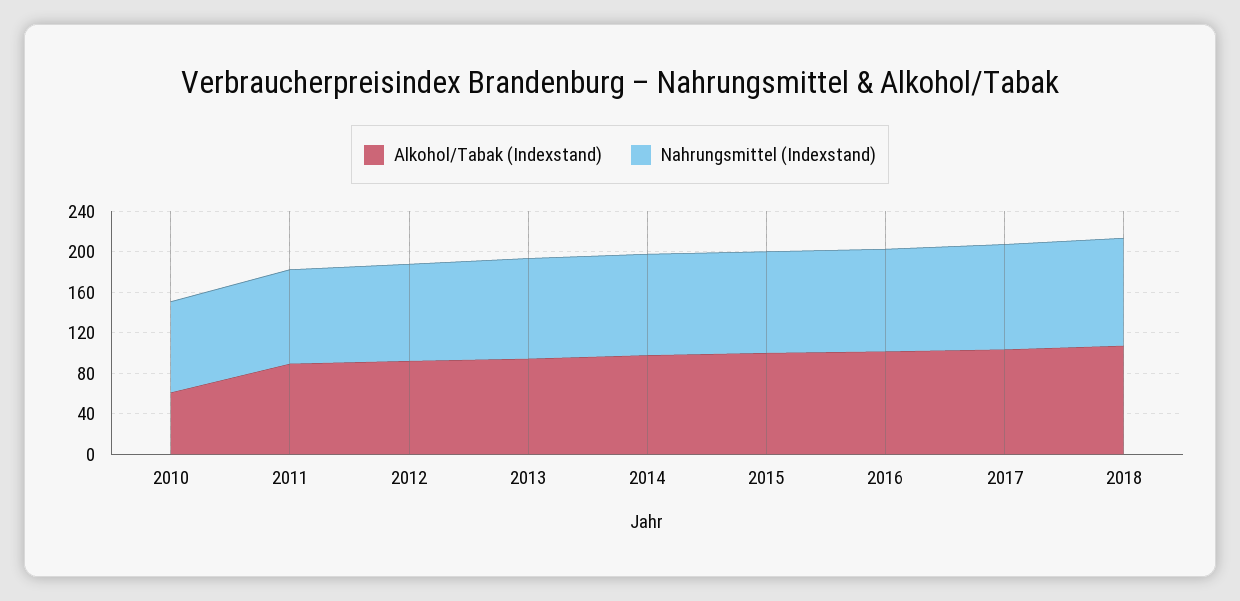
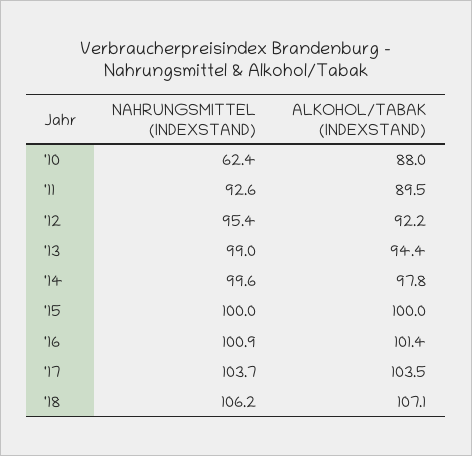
  {
    "Alkohol/Tabak (Indexstand)": {
-     "2010": 60,
+     "2010": 88,
      "2011": 89.5,
      "2012": 92.2,
      "2013": 94.4,
      "2014": 97.8,
      "2015": 100,
      "2016": 101.4,
      "2017": 103.5,
      "2018": 107.1
    },
    "Nahrungsmittel (Indexstand)": {
-     "2010": 90,
+     "2010": 62.4,
      "2011": 92.6,
      "2012": 95.4,
      "2013": 99,
      "2014": 99.6,
      "2015": 100,
      "2016": 100.9,
      "2017": 103.7,
      "2018": 106.2
    }
  }

